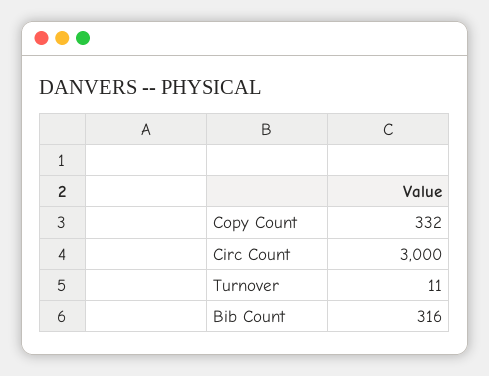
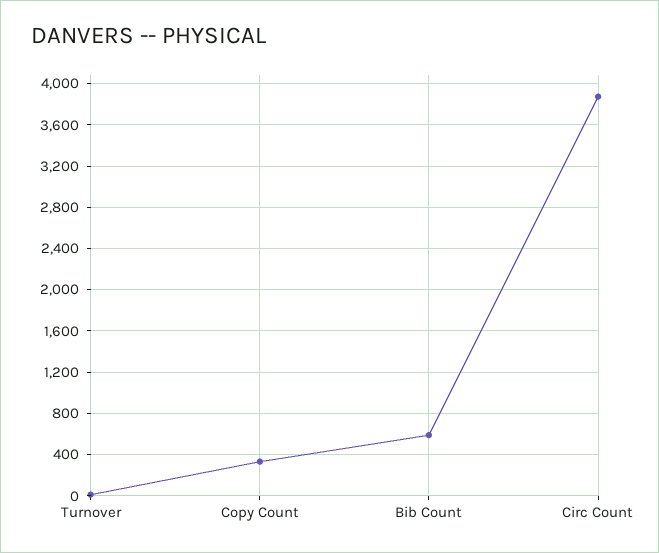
  {
    "Copy Count": 332,
-   "Circ Count": 3000,
+   "Circ Count": 3900,
    "Turnover": 11,
-   "Bib Count": 316
+   "Bib Count": 600
  }

